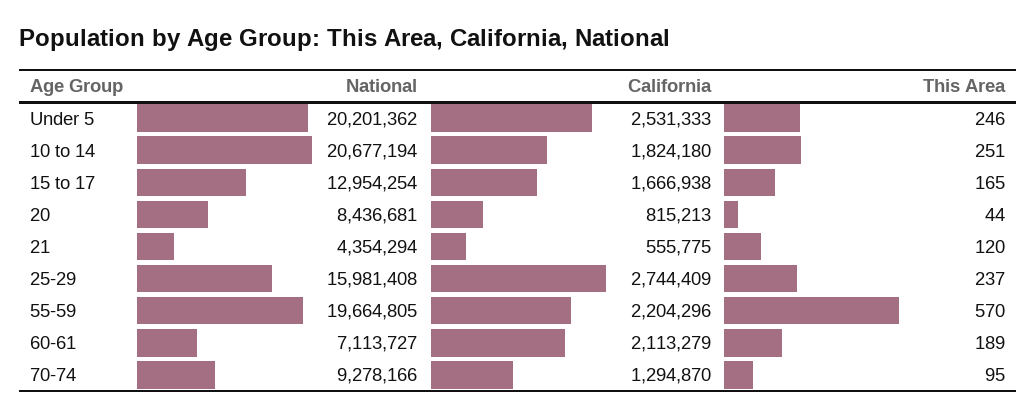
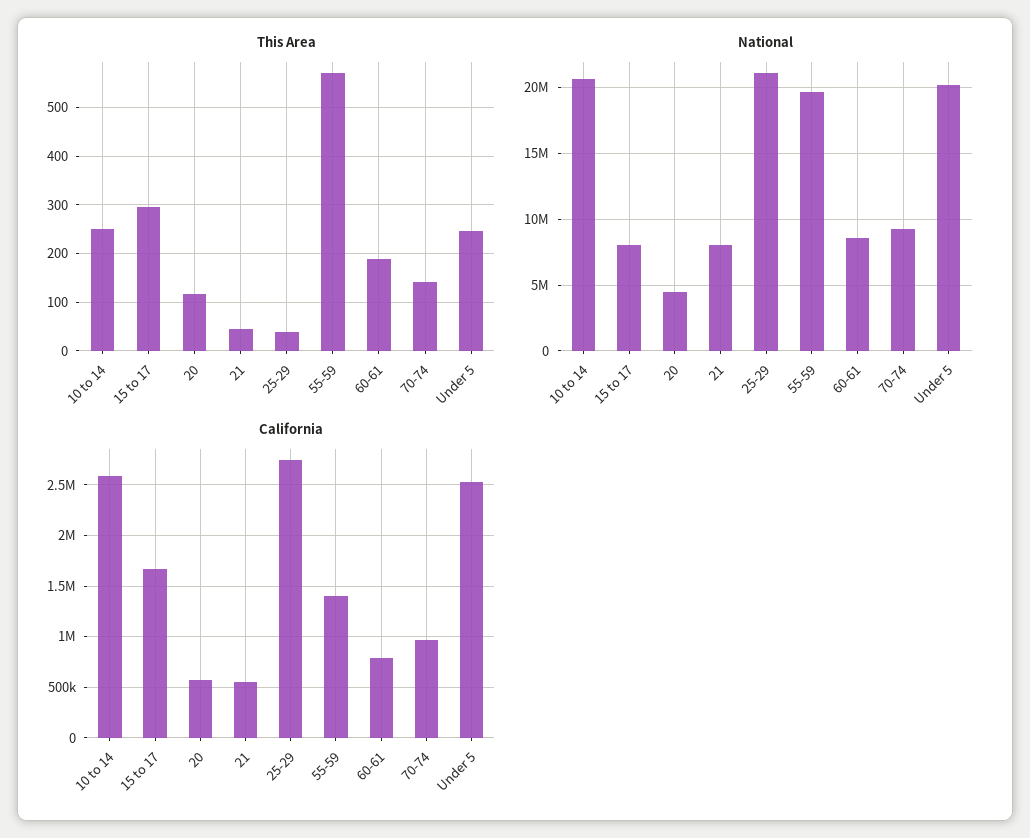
  {
    "National": {
      "Under 5": 20201362,
      "10 to 14": 20677194,
-     "15 to 17": 12954254,
+     "15 to 17": 8000000,
-     "20": 8436681,
+     "20": 4500000,
-     "21": 4354294,
+     "21": 8000000,
-     "25-29": 15981408,
+     "25-29": 21000000,
      "55-59": 19664805,
-     "60-61": 7113727,
+     "60-61": 8500000,
      "70-74": 9278166
    },
    "California": {
      "Under 5": 2531333,
-     "10 to 14": 1824180,
+     "10 to 14": 2600000,
      "15 to 17": 1666938,
-     "20": 815213,
+     "20": 600000,
      "21": 555775,
      "25-29": 2744409,
-     "55-59": 2204296,
+     "55-59": 1400000,
-     "60-61": 2113279,
+     "60-61": 800000,
-     "70-74": 1294870
+     "70-74": 1000000
    },
    "This Area": {
      "Under 5": 246,
      "10 to 14": 251,
-     "15 to 17": 165,
+     "15 to 17": 300,
-     "20": 44,
+     "20": 120,
-     "21": 120,
+     "21": 40,
-     "25-29": 237,
+     "25-29": 40,
      "55-59": 570,
      "60-61": 189,
-     "70-74": 95
+     "70-74": 140
    }
  }

